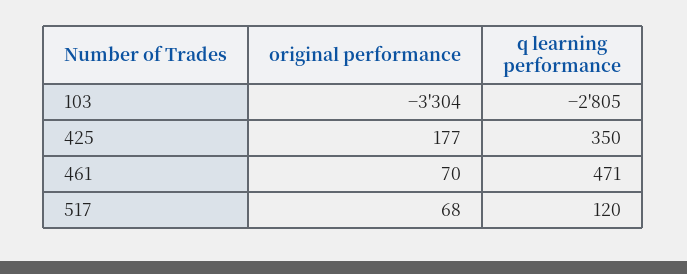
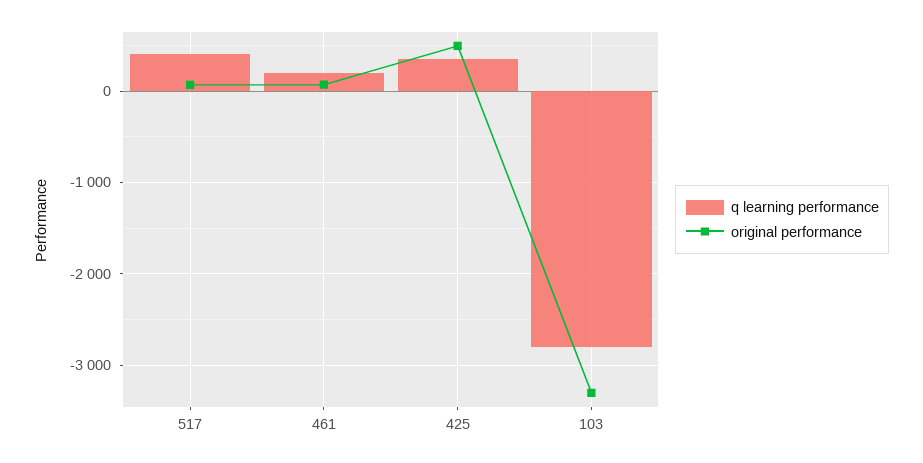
  {
    "original performance": {
      "103": -3304,
-     "425": 177,
+     "425": 500,
      "461": 70,
      "517": 68
    },
    "q learning performance": {
      "103": -2805,
      "425": 350,
-     "461": 471,
+     "461": 200,
-     "517": 120
+     "517": 400
    }
  }

